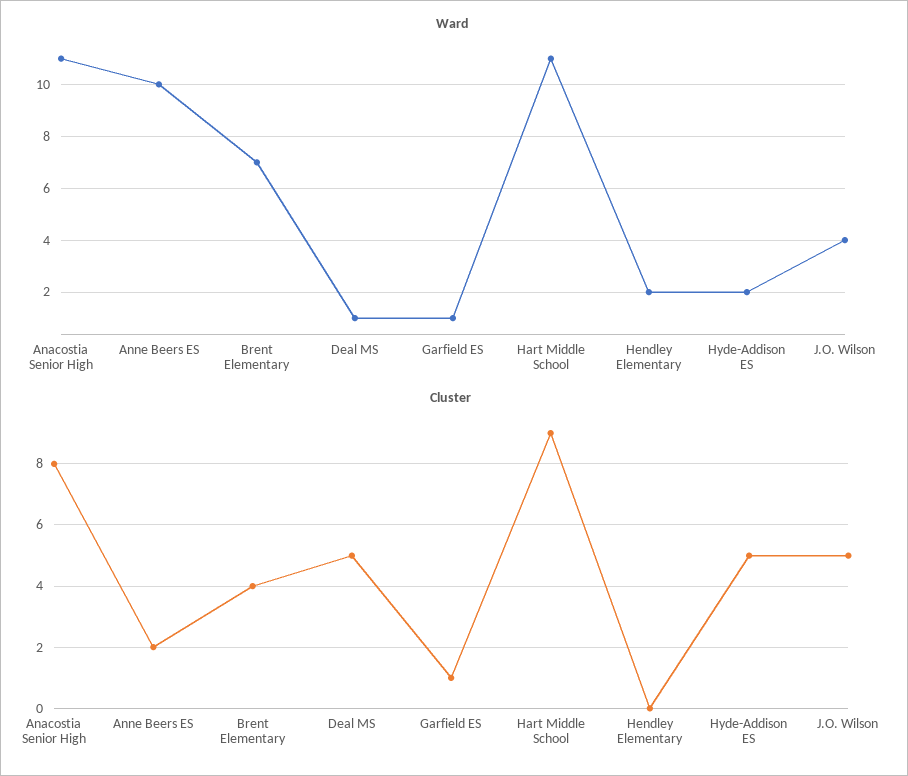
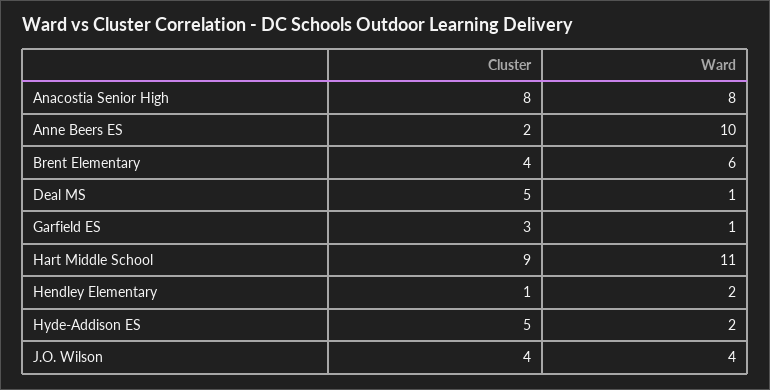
  {
    "Ward": {
-     "Anacostia Senior High": 11,
+     "Anacostia Senior High": 8,
      "Anne Beers ES": 10,
-     "Brent Elementary": 7,
+     "Brent Elementary": 6,
      "Deal MS": 1,
      "Garfield ES": 1,
      "Hart Middle School": 11,
      "Hendley Elementary": 2,
      "Hyde-Addison ES": 2,
      "J.O. Wilson": 4
    },
    "Cluster": {
      "Anacostia Senior High": 8,
      "Anne Beers ES": 2,
      "Brent Elementary": 4,
      "Deal MS": 5,
-     "Garfield ES": 1,
+     "Garfield ES": 3,
      "Hart Middle School": 9,
-     "Hendley Elementary": 0,
+     "Hendley Elementary": 1,
      "Hyde-Addison ES": 5,
-     "J.O. Wilson": 5
+     "J.O. Wilson": 4
    }
  }

